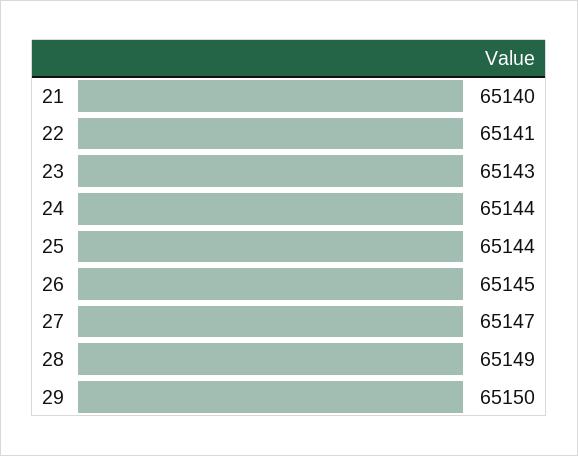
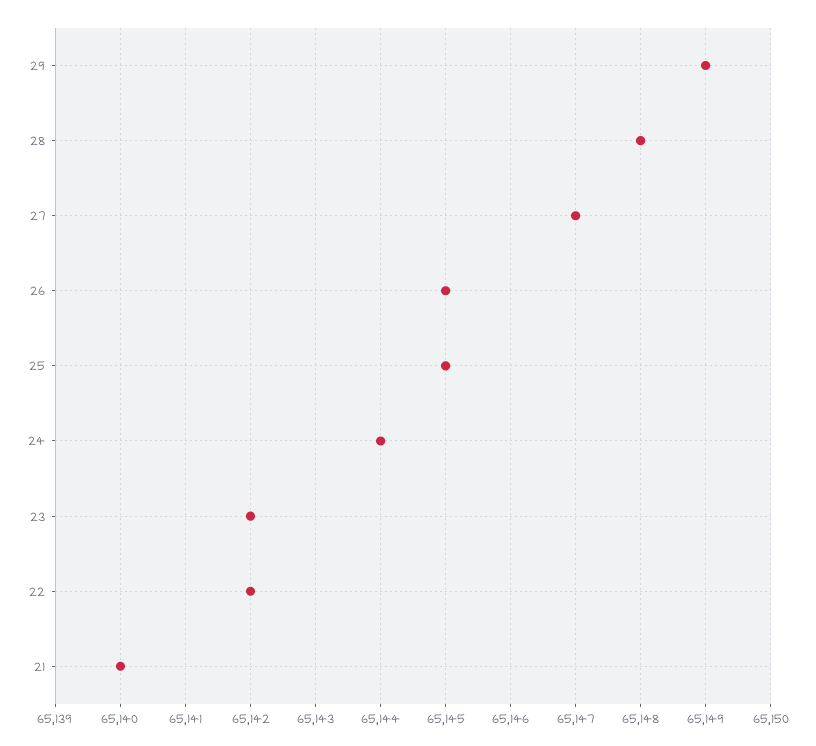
  {
    "21": 65140,
-   "22": 65141,
+   "22": 65142,
-   "23": 65143,
+   "23": 65142,
    "24": 65144,
-   "25": 65144,
+   "25": 65145,
    "26": 65145,
    "27": 65147,
-   "28": 65149,
+   "28": 65148,
-   "29": 65150
+   "29": 65149
  }

